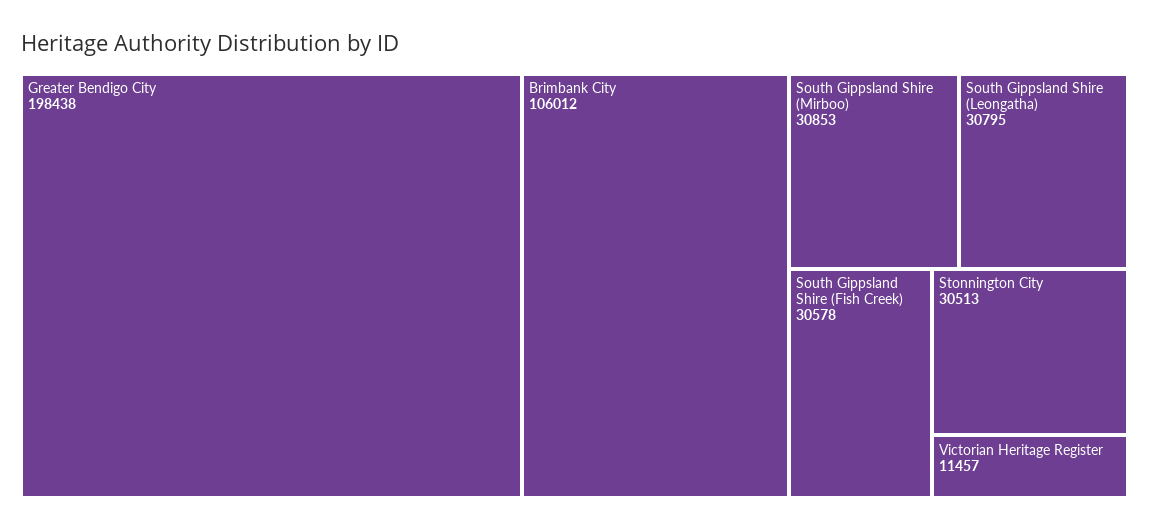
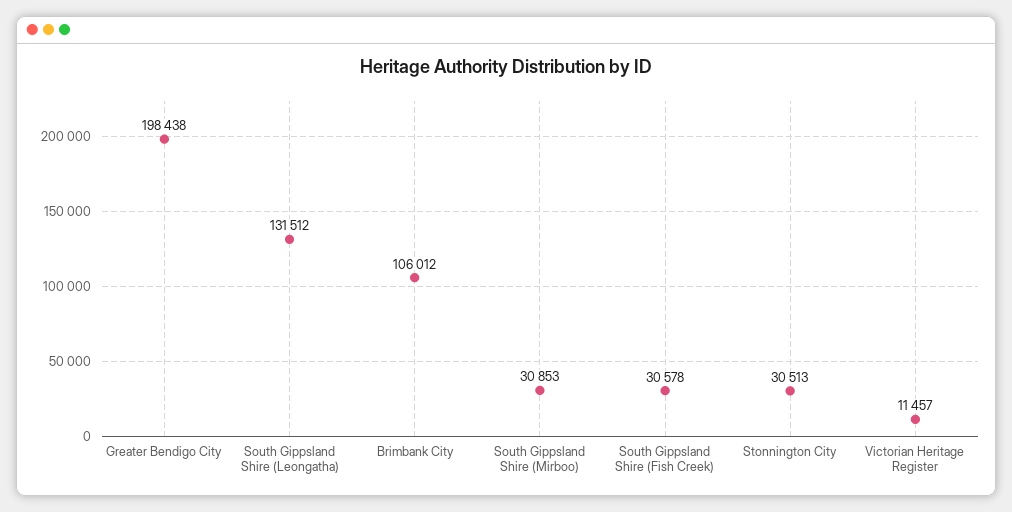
  {
    "Greater Bendigo City": 198438,
    "Brimbank City": 106012,
    "South Gippsland Shire (Mirboo)": 30853,
-   "South Gippsland Shire (Leongatha)": 30795,
+   "South Gippsland Shire (Leongatha)": 131512,
    "South Gippsland Shire (Fish Creek)": 30578,
    "Stonnington City": 30513,
    "Victorian Heritage Register": 11457
  }

